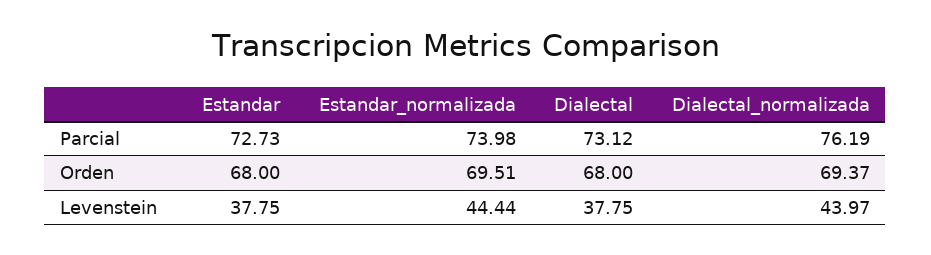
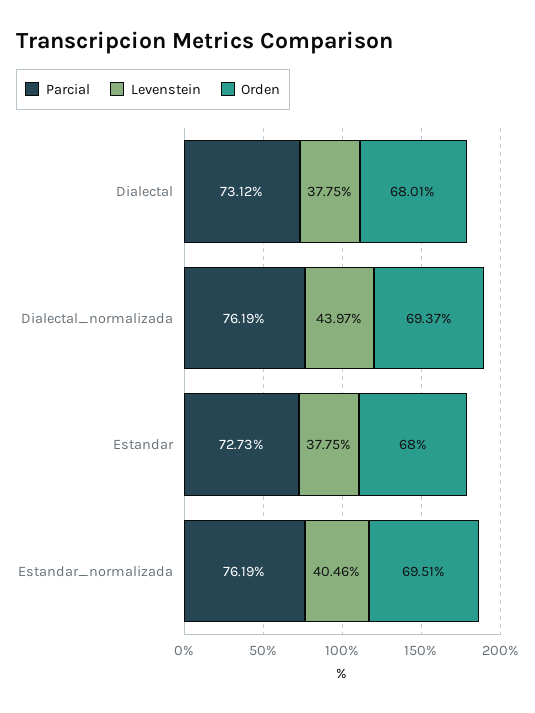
  {
    "Parcial": {
      "Estandar": 72.73,
-     "Estandar_normalizada": 73.98,
+     "Estandar_normalizada": 76.19,
      "Dialectal": 73.12,
      "Dialectal_normalizada": 76.19
    },
    "Orden": {
      "Estandar": 68,
      "Estandar_normalizada": 69.51,
-     "Dialectal": 68,
+     "Dialectal": 68.01,
      "Dialectal_normalizada": 69.37
    },
    "Levenstein": {
      "Estandar": 37.75,
-     "Estandar_normalizada": 44.44,
+     "Estandar_normalizada": 40.46,
      "Dialectal": 37.75,
      "Dialectal_normalizada": 43.97
    }
  }

